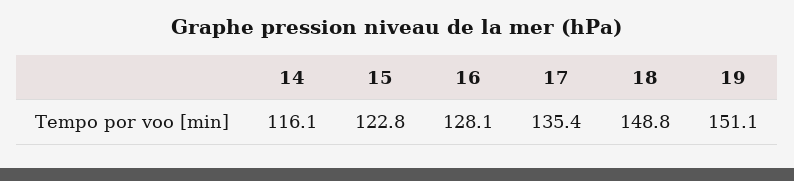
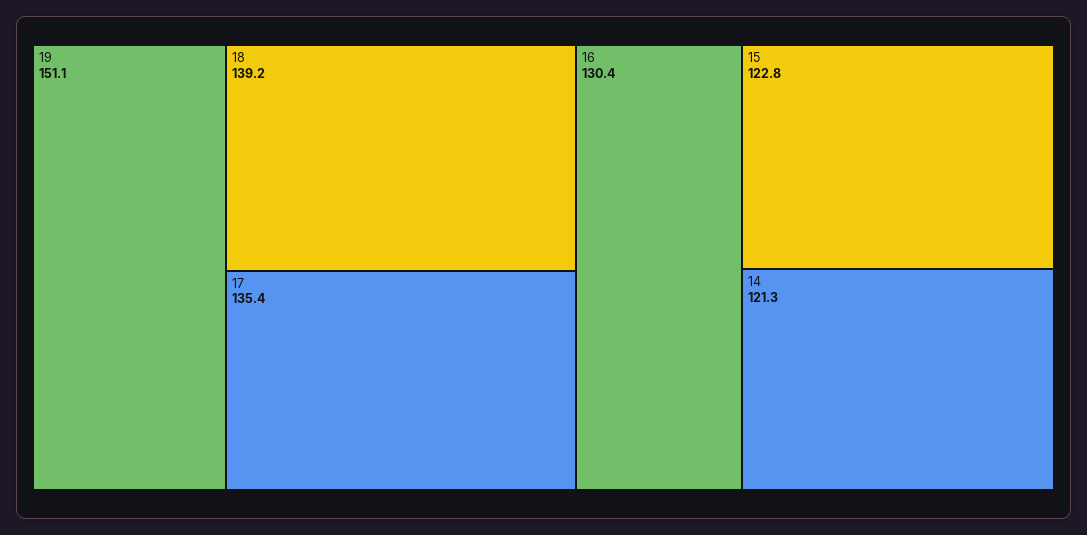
  {
-   "14": 116.1,
+   "14": 121.3,
    "15": 122.8,
-   "16": 128.1,
+   "16": 130.4,
    "17": 135.4,
-   "18": 148.8,
+   "18": 139.2,
    "19": 151.1
  }

